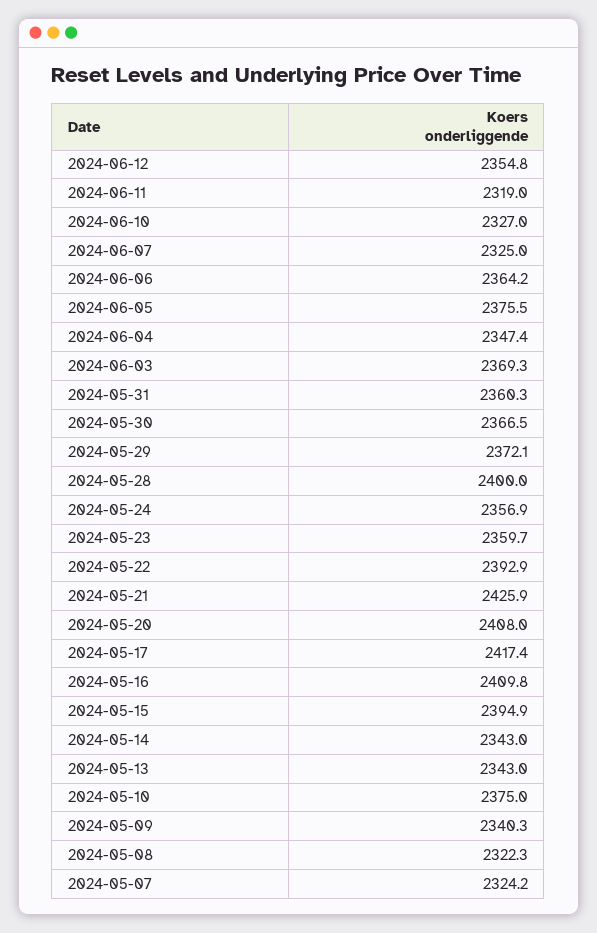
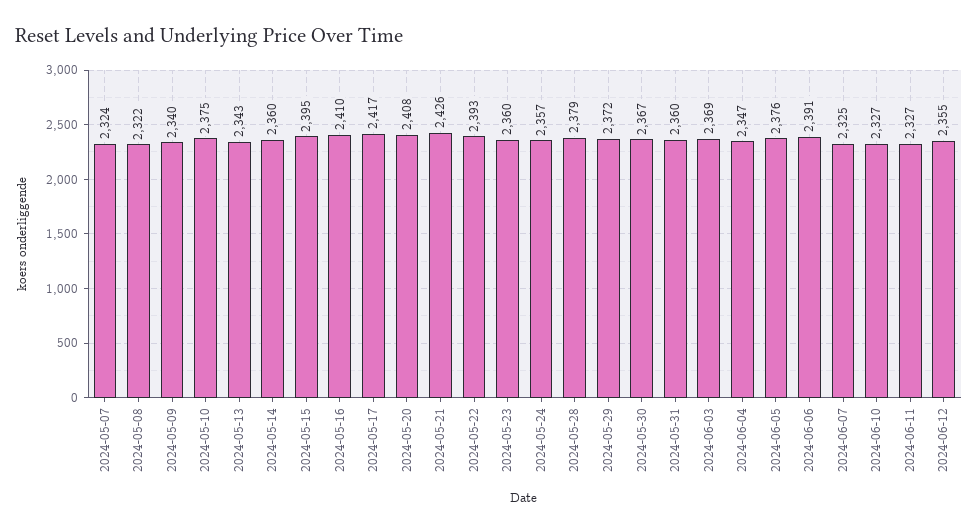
  {
    "2024-06-12": 2354.8,
-   "2024-06-11": 2319,
+   "2024-06-11": 2327,
    "2024-06-10": 2327,
    "2024-06-07": 2325,
-   "2024-06-06": 2364.2,
+   "2024-06-06": 2391,
    "2024-06-05": 2375.5,
    "2024-06-04": 2347.4,
    "2024-06-03": 2369.3,
    "2024-05-31": 2360.3,
    "2024-05-30": 2366.5,
    "2024-05-29": 2372.1,
-   "2024-05-28": 2400,
+   "2024-05-28": 2379,
    "2024-05-24": 2356.9,
    "2024-05-23": 2359.7,
    "2024-05-22": 2392.9,
    "2024-05-21": 2425.9,
    "2024-05-20": 2408,
    "2024-05-17": 2417.4,
    "2024-05-16": 2409.8,
    "2024-05-15": 2394.9,
-   "2024-05-14": 2343,
+   "2024-05-14": 2360,
    "2024-05-13": 2343,
    "2024-05-10": 2375,
    "2024-05-09": 2340.3,
    "2024-05-08": 2322.3,
    "2024-05-07": 2324.2
  }

